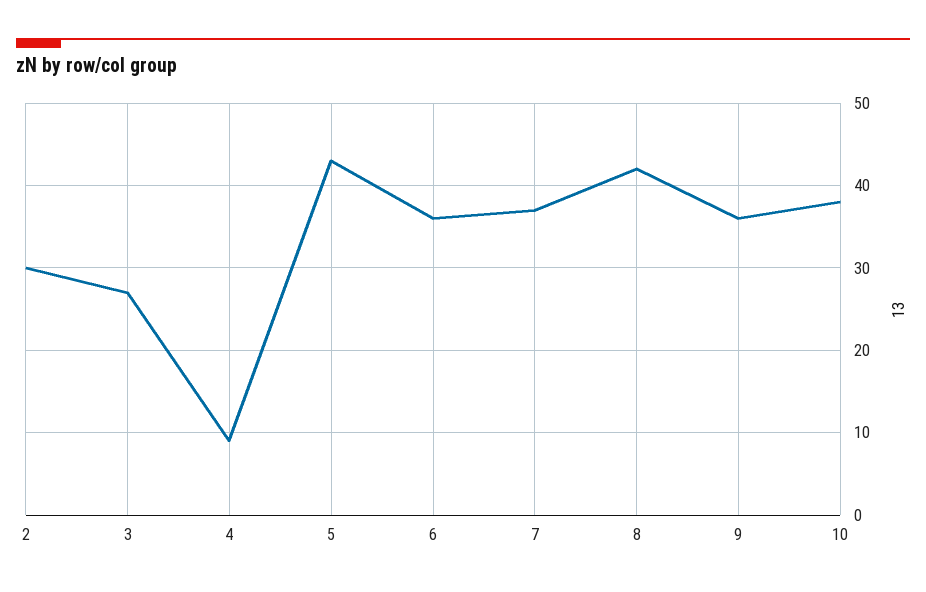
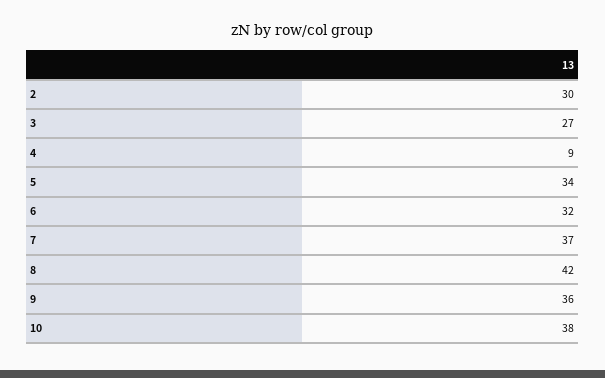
  {
    "2": 30,
    "3": 27,
    "4": 9,
-   "5": 43,
+   "5": 34,
-   "6": 36,
+   "6": 32,
    "7": 37,
    "8": 42,
    "9": 36,
    "10": 38
  }

